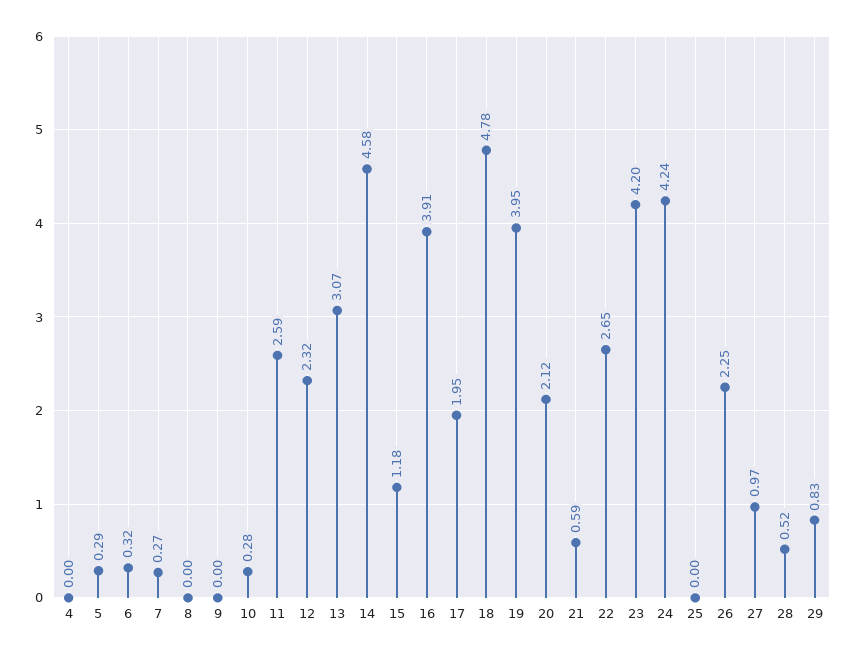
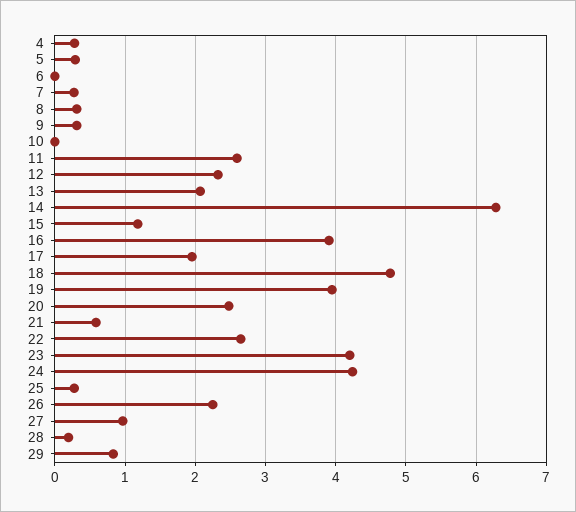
  {
-   "4": 0,
+   "4": 0.3,
    "5": 0.29,
-   "6": 0.32,
+   "6": 0,
    "7": 0.27,
-   "8": 0,
+   "8": 0.3,
-   "9": 0,
+   "9": 0.3,
-   "10": 0.28,
+   "10": 0,
    "11": 2.59,
    "12": 2.32,
-   "13": 3.07,
+   "13": 2.1,
-   "14": 4.58,
+   "14": 6.3,
    "15": 1.18,
    "16": 3.91,
    "17": 1.95,
    "18": 4.78,
    "19": 3.95,
-   "20": 2.12,
+   "20": 2.5,
    "21": 0.59,
    "22": 2.65,
    "23": 4.2,
    "24": 4.24,
-   "25": 0,
+   "25": 0.3,
    "26": 2.25,
    "27": 0.97,
-   "28": 0.52,
+   "28": 0.2,
    "29": 0.83
  }

